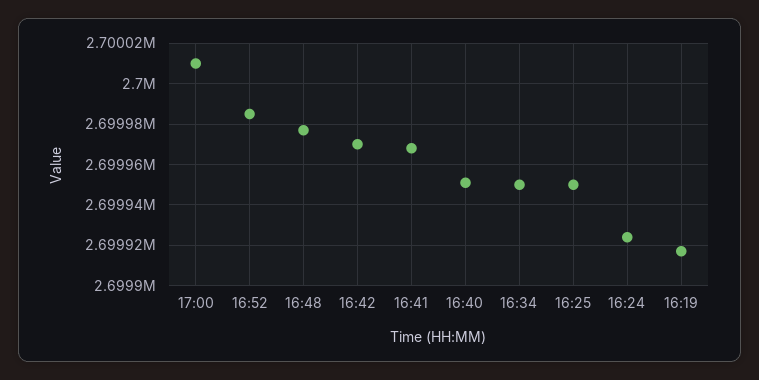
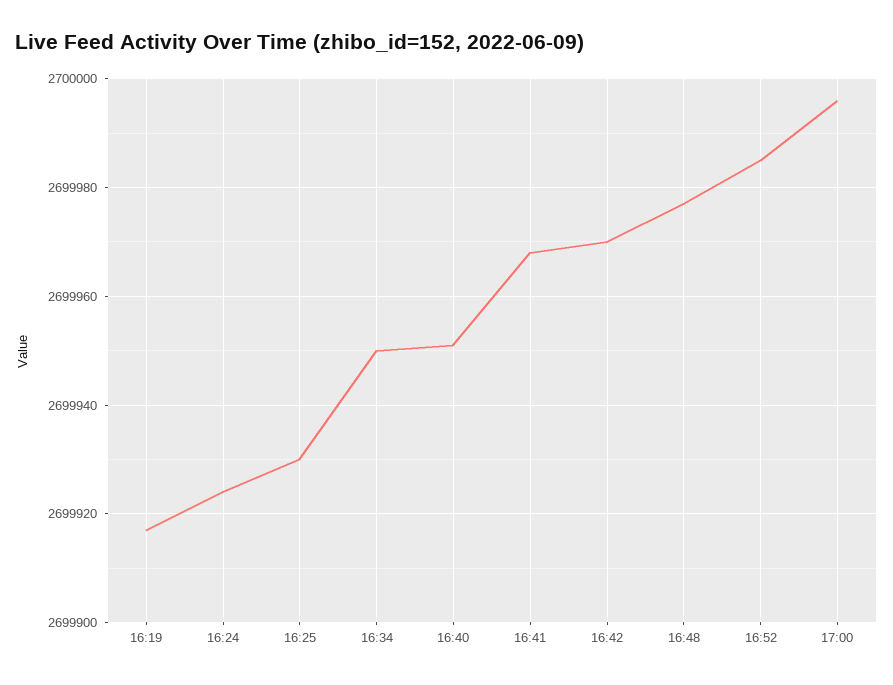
  {
-   "17:00": 2700010,
+   "17:00": 2699995,
    "16:52": 2699985,
    "16:48": 2699975,
    "16:42": 2699970,
    "16:41": 2699970,
    "16:40": 2699950,
    "16:34": 2699950,
-   "16:25": 2699950,
+   "16:25": 2699930,
    "16:24": 2699925,
    "16:19": 2699915
  }

